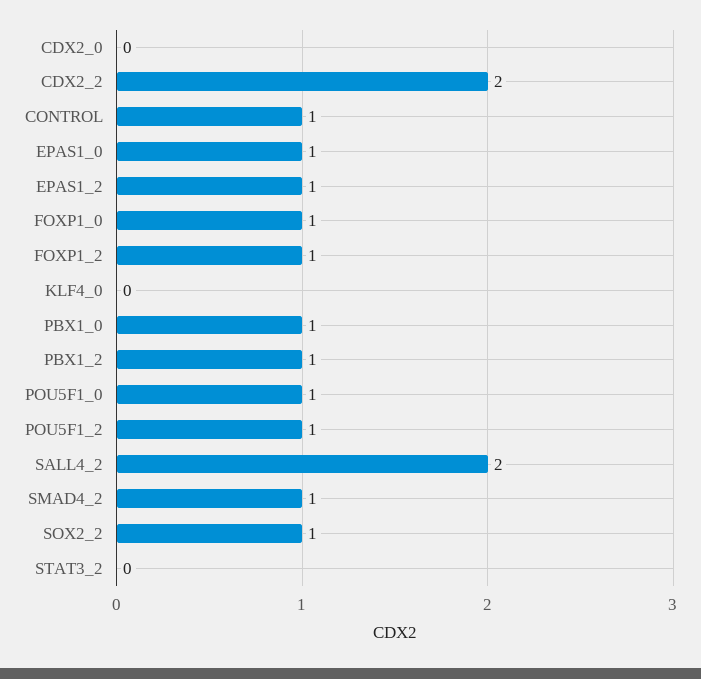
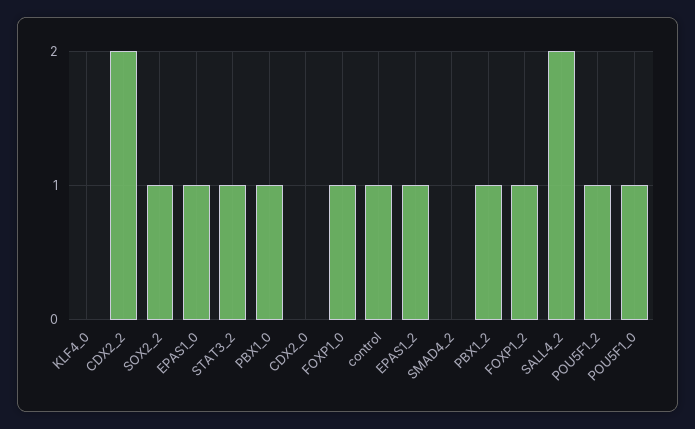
  {
    "CDX2_0": 0,
    "CDX2_2": 2,
    "CONTROL": 1,
    "EPAS1_0": 1,
    "EPAS1_2": 1,
    "FOXP1_0": 1,
    "FOXP1_2": 1,
    "KLF4_0": 0,
    "PBX1_0": 1,
    "PBX1_2": 1,
    "POU5F1_0": 1,
    "POU5F1_2": 1,
    "SALL4_2": 2,
-   "SMAD4_2": 1,
+   "SMAD4_2": 0,
    "SOX2_2": 1,
-   "STAT3_2": 0
+   "STAT3_2": 1
  }

